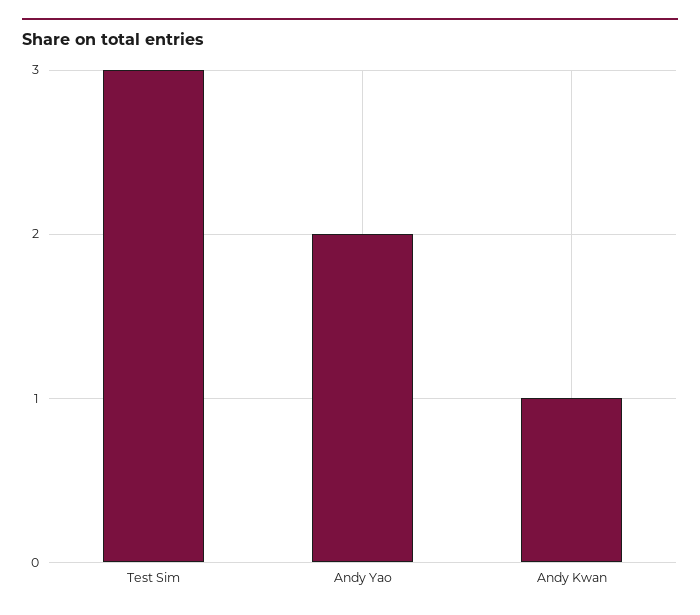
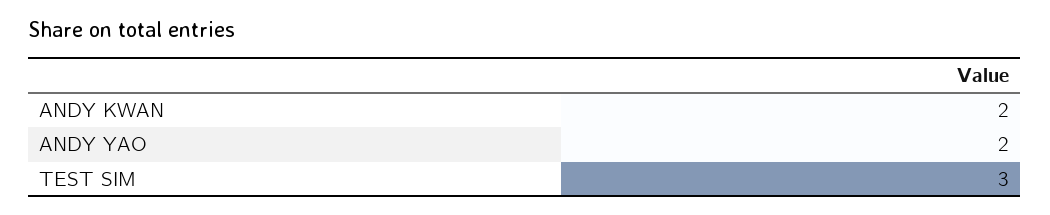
  {
    "Test Sim": 3,
    "Andy Yao": 2,
-   "Andy Kwan": 1
+   "Andy Kwan": 2
  }

